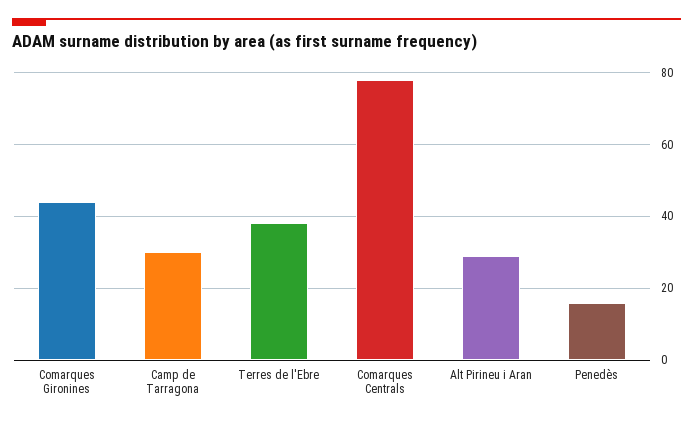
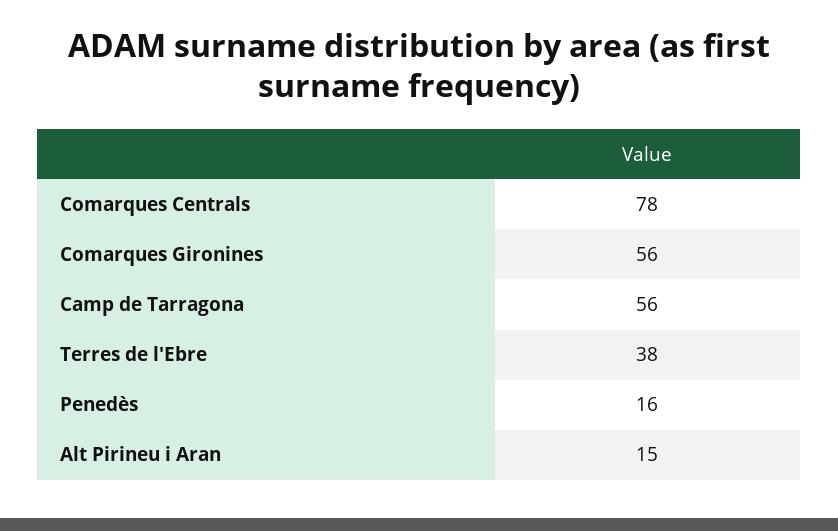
  {
-   "Comarques Gironines": 45,
+   "Comarques Gironines": 56,
-   "Camp de Tarragona": 30,
+   "Camp de Tarragona": 56,
    "Terres de l'Ebre": 38,
    "Comarques Centrals": 78,
-   "Alt Pirineu i Aran": 30,
+   "Alt Pirineu i Aran": 15,
    "Penedès": 16
  }

